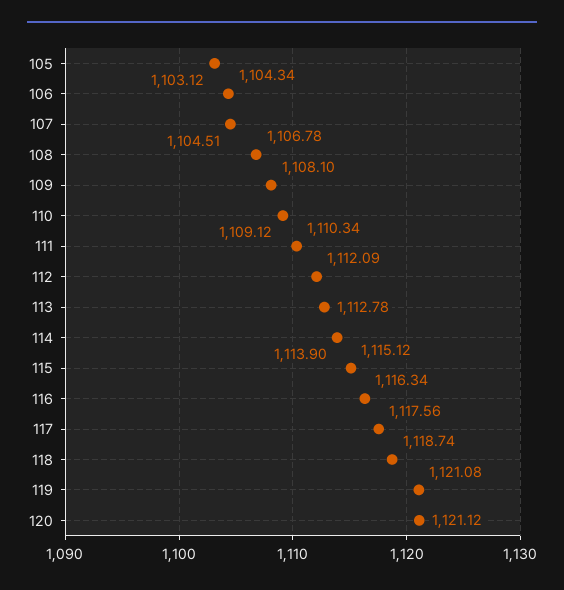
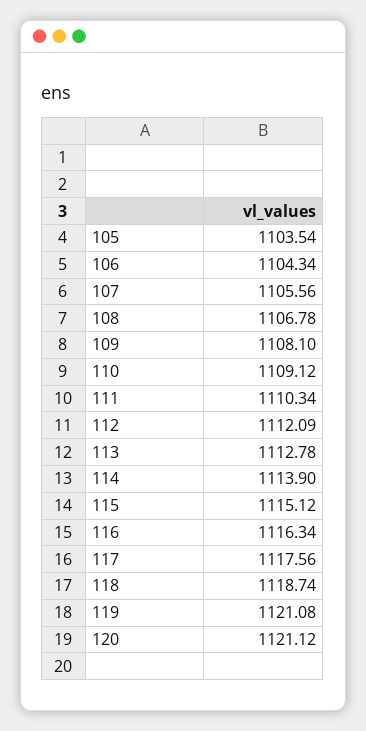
  {
-   "105": 1103.12,
+   "105": 1103.54,
    "106": 1104.34,
-   "107": 1104.51,
+   "107": 1105.56,
    "108": 1106.78,
    "109": 1108.1,
    "110": 1109.12,
    "111": 1110.34,
    "112": 1112.09,
    "113": 1112.78,
    "114": 1113.9,
    "115": 1115.12,
    "116": 1116.34,
    "117": 1117.56,
    "118": 1118.74,
    "119": 1121.08,
    "120": 1121.12
  }

